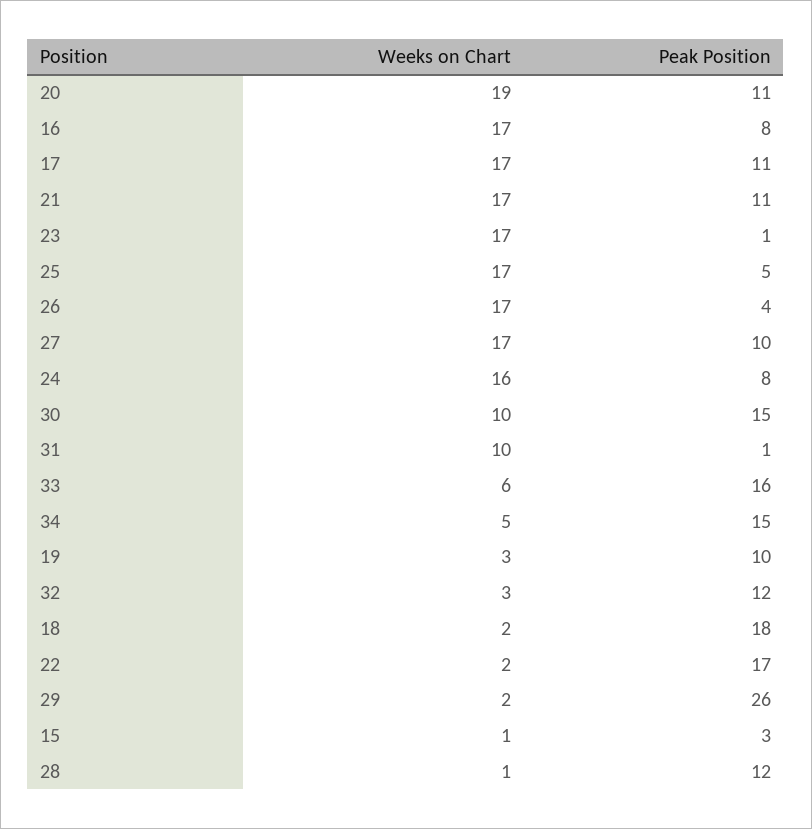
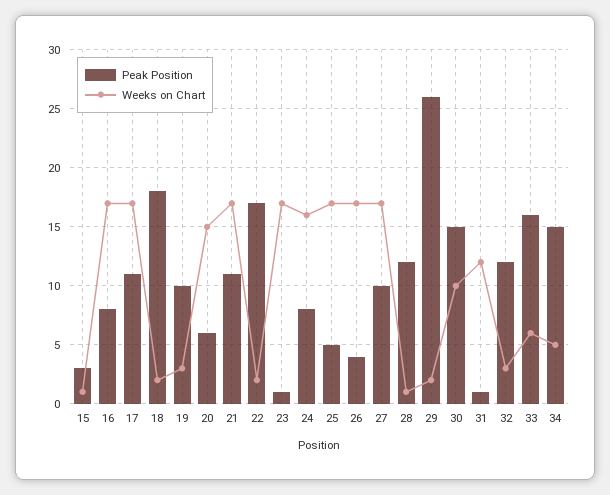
  {
    "Weeks on Chart": {
-     "20": 19,
+     "20": 15,
      "16": 17,
      "17": 17,
      "21": 17,
      "23": 17,
      "25": 17,
      "26": 17,
      "27": 17,
      "24": 16,
      "30": 10,
-     "31": 10,
+     "31": 12,
      "33": 6,
      "34": 5,
      "19": 3,
      "32": 3,
      "18": 2,
      "22": 2,
      "29": 2,
      "15": 1,
      "28": 1
    },
    "Peak Position": {
-     "20": 11,
+     "20": 6,
      "16": 8,
      "17": 11,
      "21": 11,
      "23": 1,
      "25": 5,
      "26": 4,
      "27": 10,
      "24": 8,
      "30": 15,
      "31": 1,
      "33": 16,
      "34": 15,
      "19": 10,
      "32": 12,
      "18": 18,
      "22": 17,
      "29": 26,
      "15": 3,
      "28": 12
    }
  }

